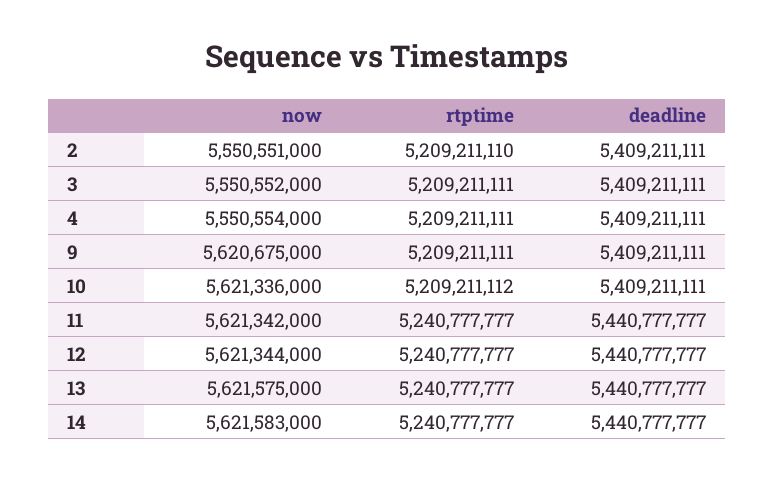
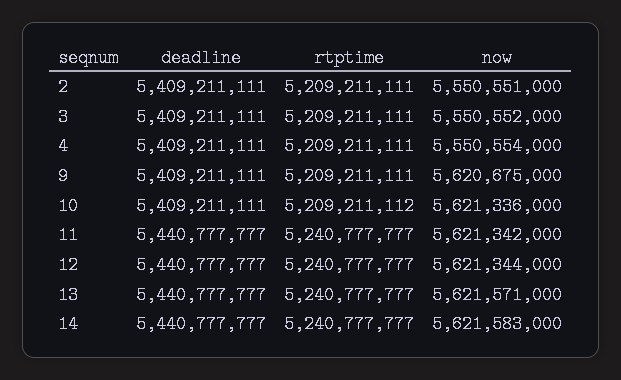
  {
    "now": {
      "2": 5550551000,
      "3": 5550552000,
      "4": 5550554000,
      "9": 5620675000,
      "10": 5621336000,
      "11": 5621342000,
      "12": 5621344000,
-     "13": 5621575000,
+     "13": 5621571000,
      "14": 5621583000
    },
    "rtptime": {
-     "2": 5209211110,
+     "2": 5209211111,
      "3": 5209211111,
      "4": 5209211111,
      "9": 5209211111,
      "10": 5209211112,
      "11": 5240777777,
      "12": 5240777777,
      "13": 5240777777,
      "14": 5240777777
    },
    "deadline": {
      "2": 5409211111,
      "3": 5409211111,
      "4": 5409211111,
      "9": 5409211111,
      "10": 5409211111,
      "11": 5440777777,
      "12": 5440777777,
      "13": 5440777777,
      "14": 5440777777
    }
  }

